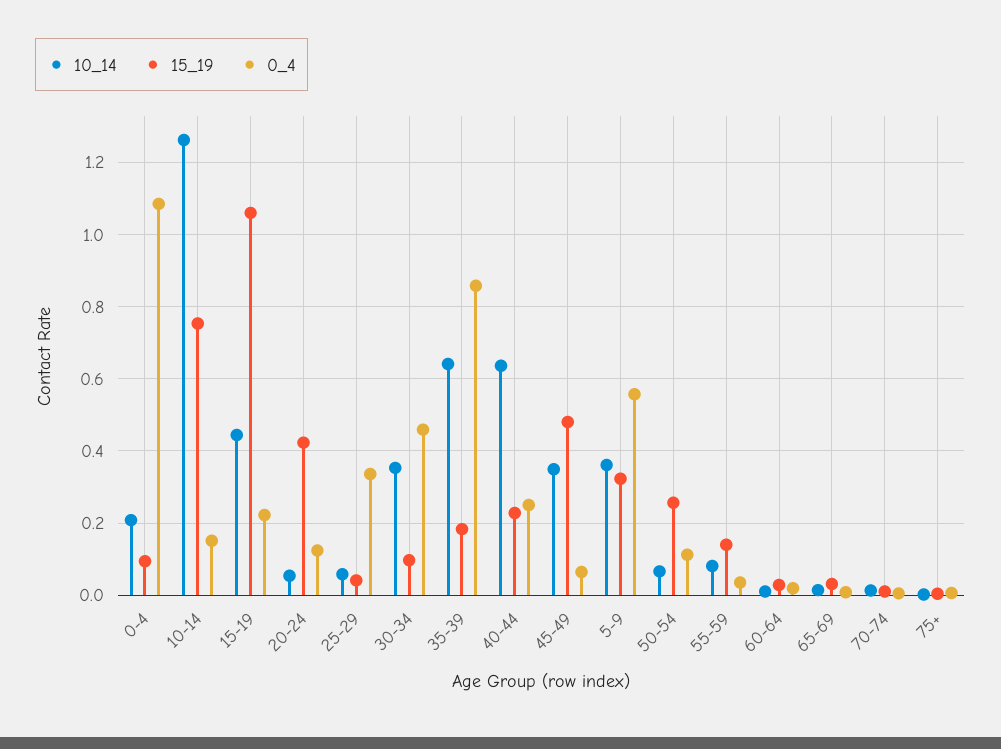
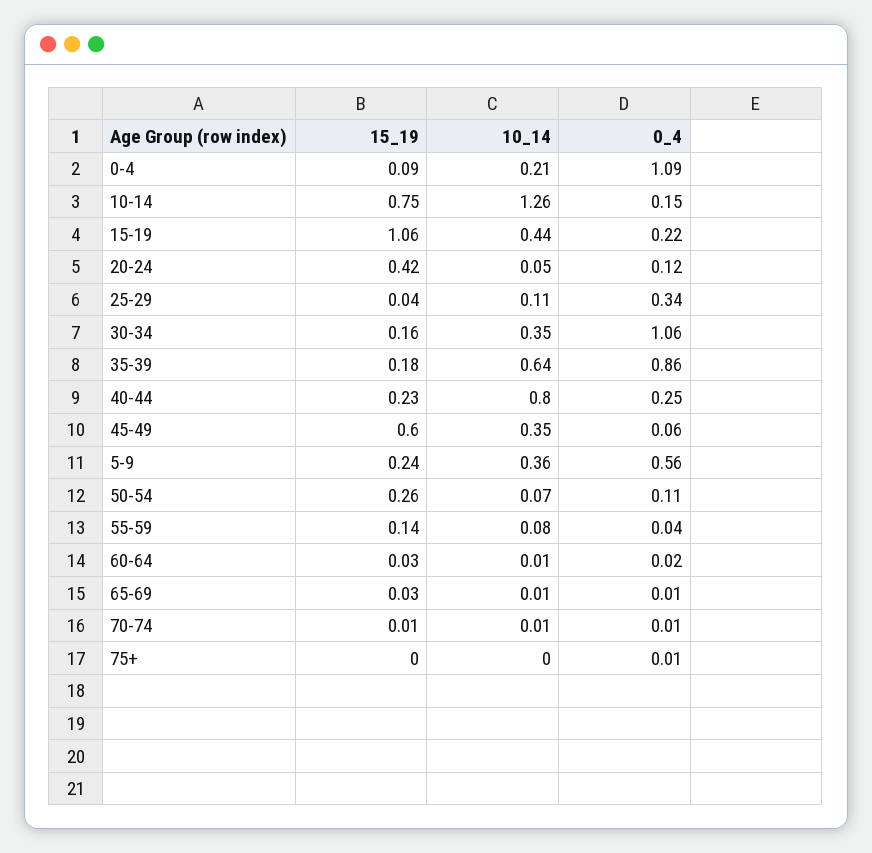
  {
    "10_14": {
      "0-4": 0.21,
      "10-14": 1.26,
      "15-19": 0.44,
      "20-24": 0.05,
-     "25-29": 0.06,
+     "25-29": 0.11,
      "30-34": 0.35,
      "35-39": 0.64,
-     "40-44": 0.64,
+     "40-44": 0.8,
      "45-49": 0.35,
      "5-9": 0.36,
      "50-54": 0.07,
      "55-59": 0.08,
      "60-64": 0.01,
      "65-69": 0.01,
      "70-74": 0.01,
      "75+": 0
    },
    "15_19": {
      "0-4": 0.09,
      "10-14": 0.75,
      "15-19": 1.06,
      "20-24": 0.42,
      "25-29": 0.04,
-     "30-34": 0.1,
+     "30-34": 0.16,
      "35-39": 0.18,
      "40-44": 0.23,
-     "45-49": 0.48,
+     "45-49": 0.6,
-     "5-9": 0.32,
+     "5-9": 0.24,
      "50-54": 0.26,
      "55-59": 0.14,
      "60-64": 0.03,
      "65-69": 0.03,
      "70-74": 0.01,
      "75+": 0
    },
    "0_4": {
      "0-4": 1.09,
      "10-14": 0.15,
      "15-19": 0.22,
      "20-24": 0.12,
      "25-29": 0.34,
-     "30-34": 0.46,
+     "30-34": 1.06,
      "35-39": 0.86,
      "40-44": 0.25,
      "45-49": 0.06,
      "5-9": 0.56,
      "50-54": 0.11,
      "55-59": 0.04,
      "60-64": 0.02,
      "65-69": 0.01,
      "70-74": 0.01,
      "75+": 0.01
    }
  }

